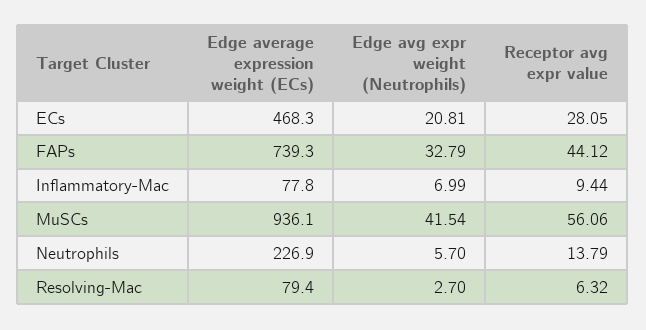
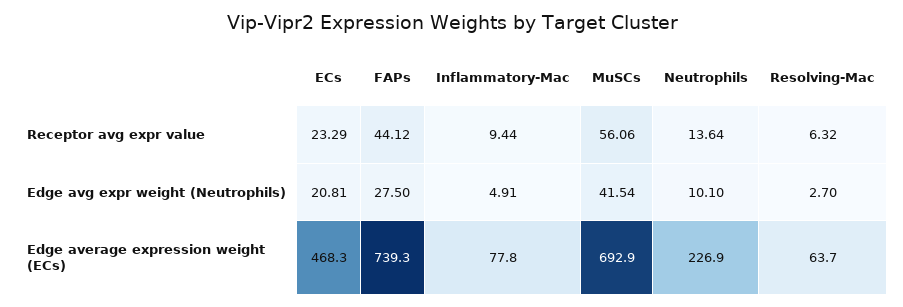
  {
    "Edge average expression weight (ECs)": {
      "ECs": 468.3,
      "FAPs": 739.3,
      "Inflammatory-Mac": 77.8,
-     "MuSCs": 936.1,
+     "MuSCs": 692.9,
      "Neutrophils": 226.9,
-     "Resolving-Mac": 79.4
+     "Resolving-Mac": 63.7
    },
    "Edge avg expr weight (Neutrophils)": {
      "ECs": 20.81,
-     "FAPs": 32.79,
+     "FAPs": 27.5,
-     "Inflammatory-Mac": 6.99,
+     "Inflammatory-Mac": 4.91,
      "MuSCs": 41.54,
-     "Neutrophils": 5.7,
+     "Neutrophils": 10.1,
      "Resolving-Mac": 2.7
    },
    "Receptor avg expr value": {
-     "ECs": 28.05,
+     "ECs": 23.29,
      "FAPs": 44.12,
      "Inflammatory-Mac": 9.44,
      "MuSCs": 56.06,
-     "Neutrophils": 13.79,
+     "Neutrophils": 13.64,
      "Resolving-Mac": 6.32
    }
  }

